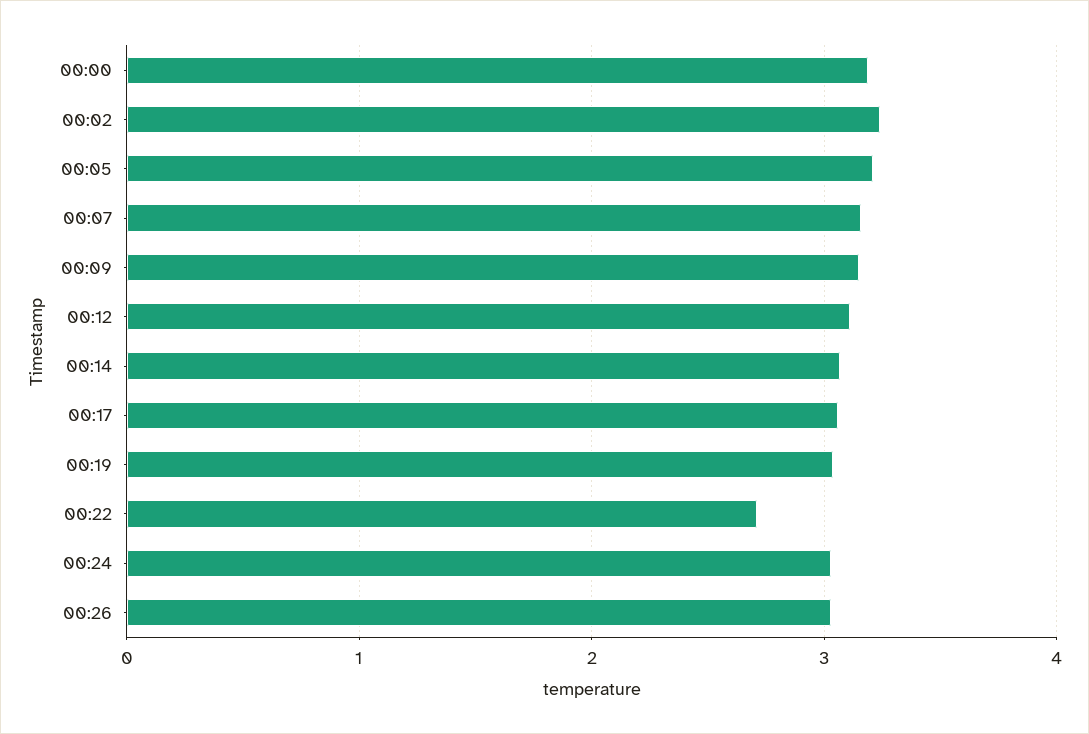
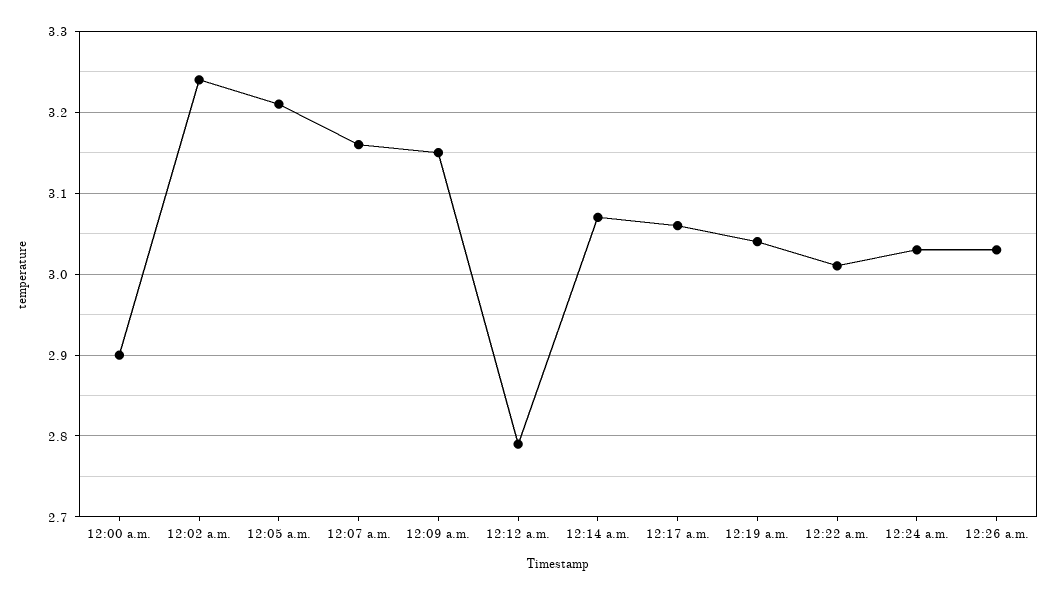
  {
-   "00:00": 3.2,
+   "00:00": 2.9,
    "00:02": 3.24,
    "00:05": 3.21,
    "00:07": 3.16,
    "00:09": 3.15,
-   "00:12": 3.1,
+   "00:12": 2.79,
    "00:14": 3.07,
    "00:17": 3.06,
    "00:19": 3.04,
-   "00:22": 2.7,
+   "00:22": 3.01,
    "00:24": 3.03,
    "00:26": 3.03
  }

